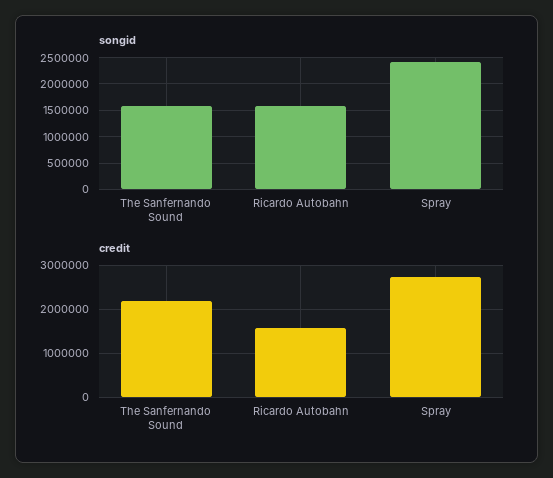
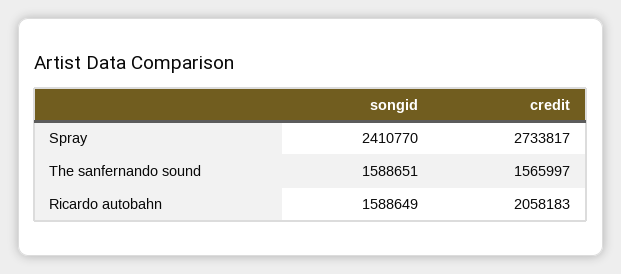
  {
    "songid": {
      "The Sanfernando Sound": 1588651,
      "Ricardo Autobahn": 1588649,
      "Spray": 2410770
    },
    "credit": {
-     "The Sanfernando Sound": 2200000,
+     "The Sanfernando Sound": 1565997,
-     "Ricardo Autobahn": 1600000,
+     "Ricardo Autobahn": 2058183,
      "Spray": 2733817
    }
  }

